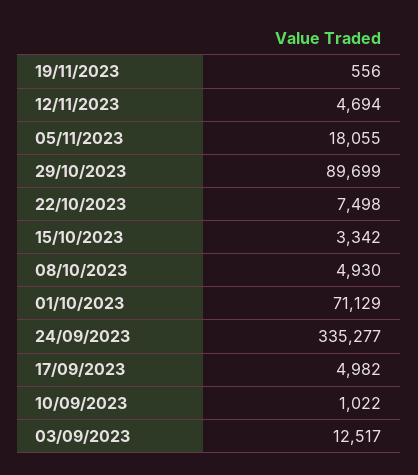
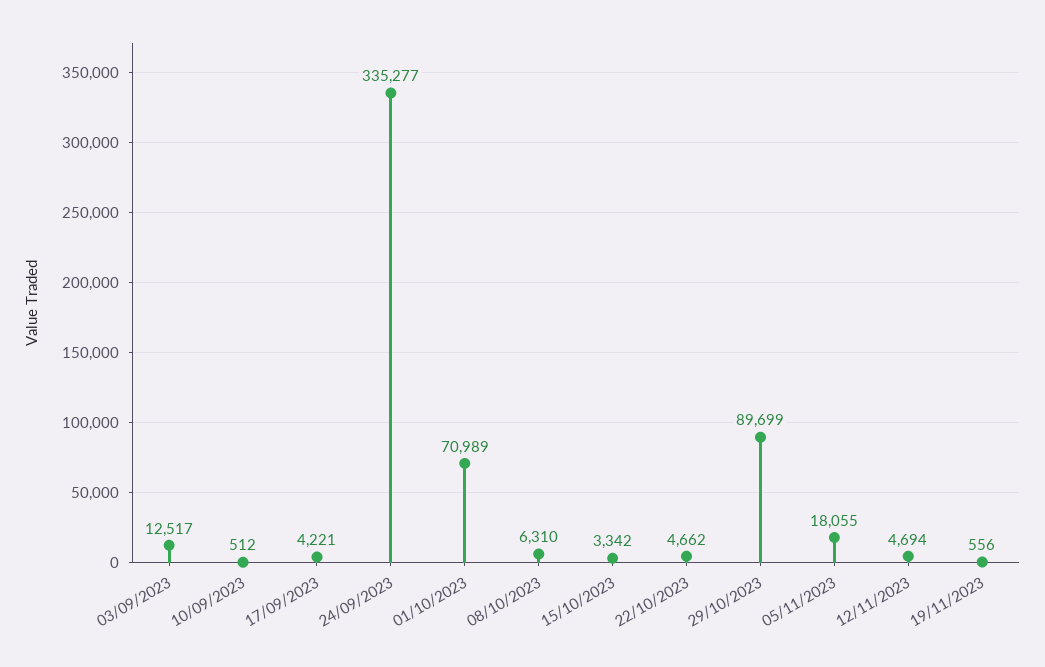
  {
    "19/11/2023": 556,
    "12/11/2023": 4694,
    "05/11/2023": 18055,
    "29/10/2023": 89699,
-   "22/10/2023": 7498,
+   "22/10/2023": 4662,
    "15/10/2023": 3342,
-   "08/10/2023": 4930,
+   "08/10/2023": 6310,
-   "01/10/2023": 71129,
+   "01/10/2023": 70989,
    "24/09/2023": 335277,
-   "17/09/2023": 4982,
+   "17/09/2023": 4221,
-   "10/09/2023": 1022,
+   "10/09/2023": 512,
    "03/09/2023": 12517
  }

